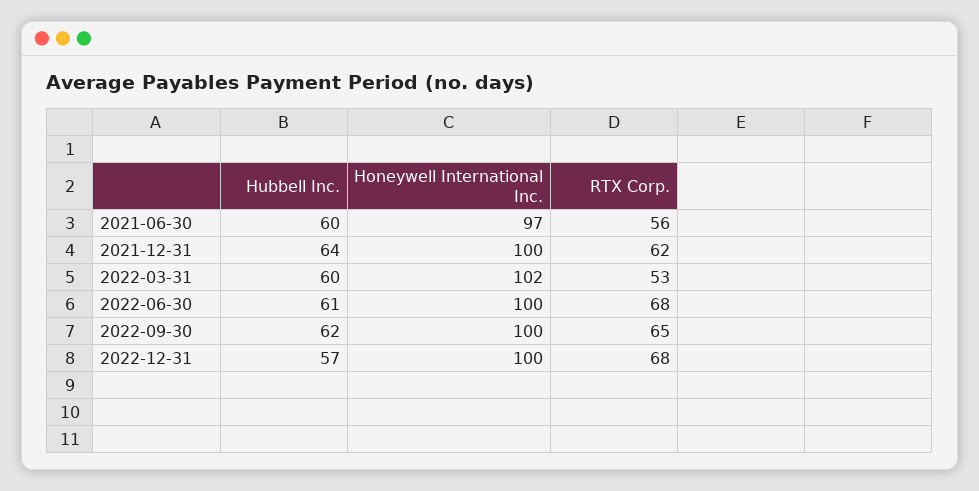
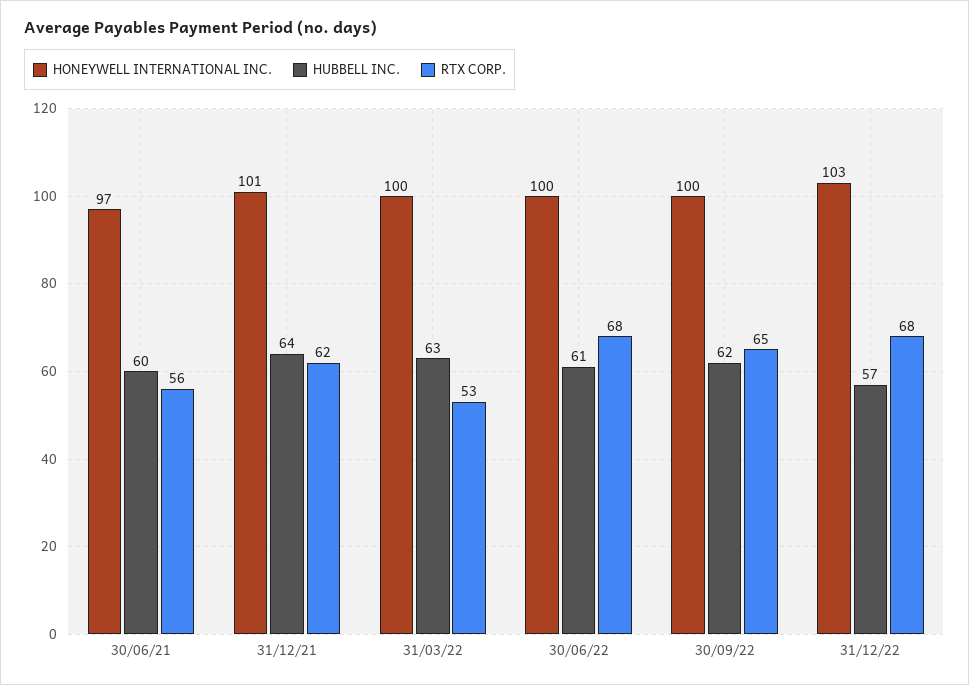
  {
    "Hubbell Inc.": {
      "2021-06-30": 60,
      "2021-12-31": 64,
-     "2022-03-31": 60,
+     "2022-03-31": 63,
      "2022-06-30": 61,
      "2022-09-30": 62,
      "2022-12-31": 57
    },
    "Honeywell International Inc.": {
      "2021-06-30": 97,
-     "2021-12-31": 100,
+     "2021-12-31": 101,
-     "2022-03-31": 102,
+     "2022-03-31": 100,
      "2022-06-30": 100,
      "2022-09-30": 100,
-     "2022-12-31": 100
+     "2022-12-31": 103
    },
    "RTX Corp.": {
      "2021-06-30": 56,
      "2021-12-31": 62,
      "2022-03-31": 53,
      "2022-06-30": 68,
      "2022-09-30": 65,
      "2022-12-31": 68
    }
  }

